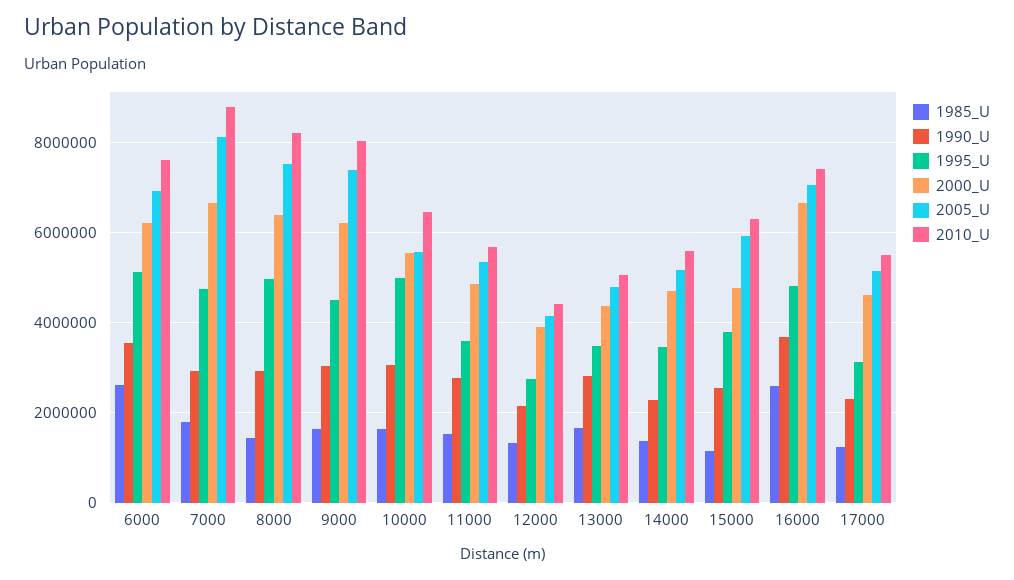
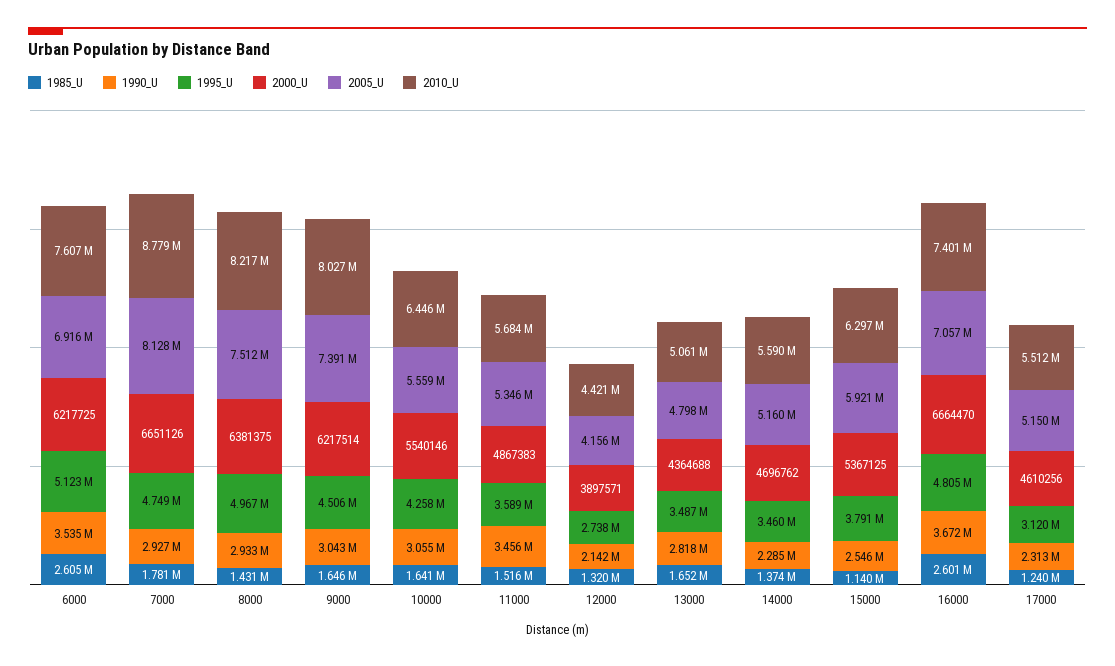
  {
    "1985_U": {
      "6000": 2605000,
      "7000": 1781000,
      "8000": 1431000,
      "9000": 1646000,
      "10000": 1641000,
      "11000": 1516000,
      "12000": 1320000,
      "13000": 1652000,
      "14000": 1374000,
      "15000": 1140000,
      "16000": 2601000,
      "17000": 1240000
    },
    "1990_U": {
      "6000": 3535000,
      "7000": 2927000,
      "8000": 2933000,
      "9000": 3043000,
      "10000": 3055000,
-     "11000": 2800000,
+     "11000": 3456000,
      "12000": 2142000,
      "13000": 2818000,
      "14000": 2285000,
      "15000": 2546000,
      "16000": 3672000,
      "17000": 2313000
    },
    "1995_U": {
      "6000": 5123000,
      "7000": 4749000,
      "8000": 4967000,
      "9000": 4506000,
-     "10000": 5000000,
+     "10000": 4258000,
      "11000": 3589000,
      "12000": 2738000,
      "13000": 3487000,
      "14000": 3460000,
      "15000": 3791000,
      "16000": 4805000,
      "17000": 3120000
    },
    "2000_U": {
      "6000": 6217725,
      "7000": 6651126,
      "8000": 6381375,
      "9000": 6217514,
      "10000": 5540146,
      "11000": 4867383,
      "12000": 3897571,
      "13000": 4364688,
      "14000": 4696762,
-     "15000": 4800000,
+     "15000": 5367125,
      "16000": 6664470,
      "17000": 4610256
    },
    "2005_U": {
      "6000": 6916000,
      "7000": 8128000,
      "8000": 7512000,
      "9000": 7391000,
      "10000": 5559000,
      "11000": 5346000,
      "12000": 4156000,
      "13000": 4798000,
      "14000": 5160000,
      "15000": 5921000,
      "16000": 7057000,
      "17000": 5150000
    },
    "2010_U": {
      "6000": 7607000,
      "7000": 8779000,
      "8000": 8217000,
      "9000": 8027000,
      "10000": 6446000,
      "11000": 5684000,
      "12000": 4421000,
      "13000": 5061000,
      "14000": 5590000,
      "15000": 6297000,
      "16000": 7401000,
      "17000": 5512000
    }
  }

